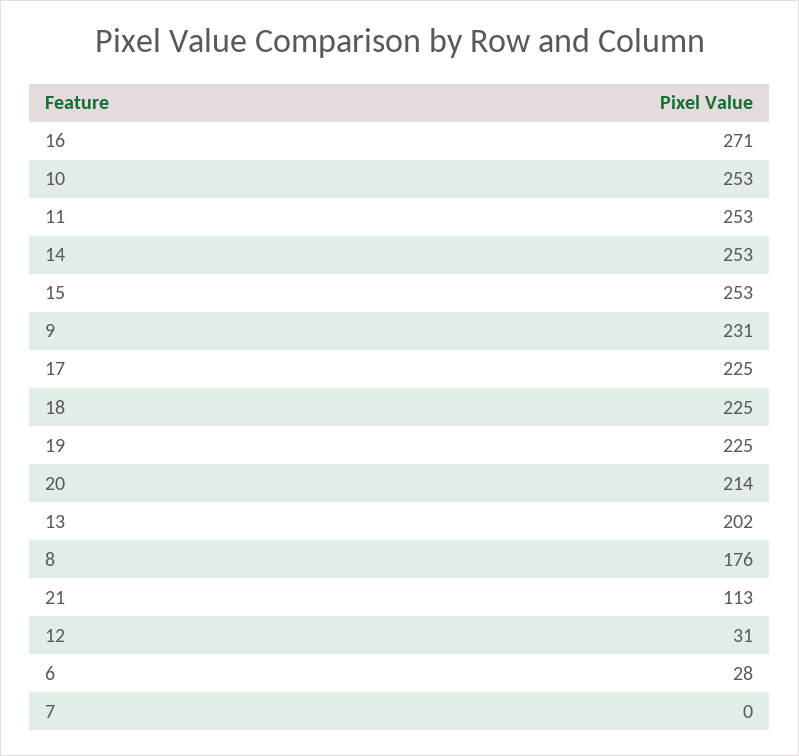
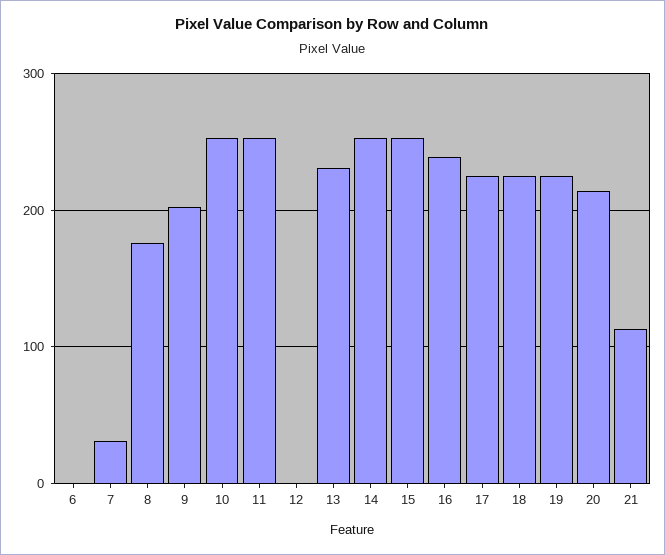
  {
-   "16": 271,
+   "16": 240,
    "10": 253,
    "11": 253,
    "14": 253,
    "15": 253,
-   "9": 231,
+   "9": 200,
    "17": 225,
    "18": 225,
    "19": 225,
    "20": 214,
-   "13": 202,
+   "13": 230,
    "8": 176,
    "21": 113,
-   "12": 31,
+   "12": 0,
-   "6": 28,
+   "6": 0,
-   "7": 0
+   "7": 30
  }

